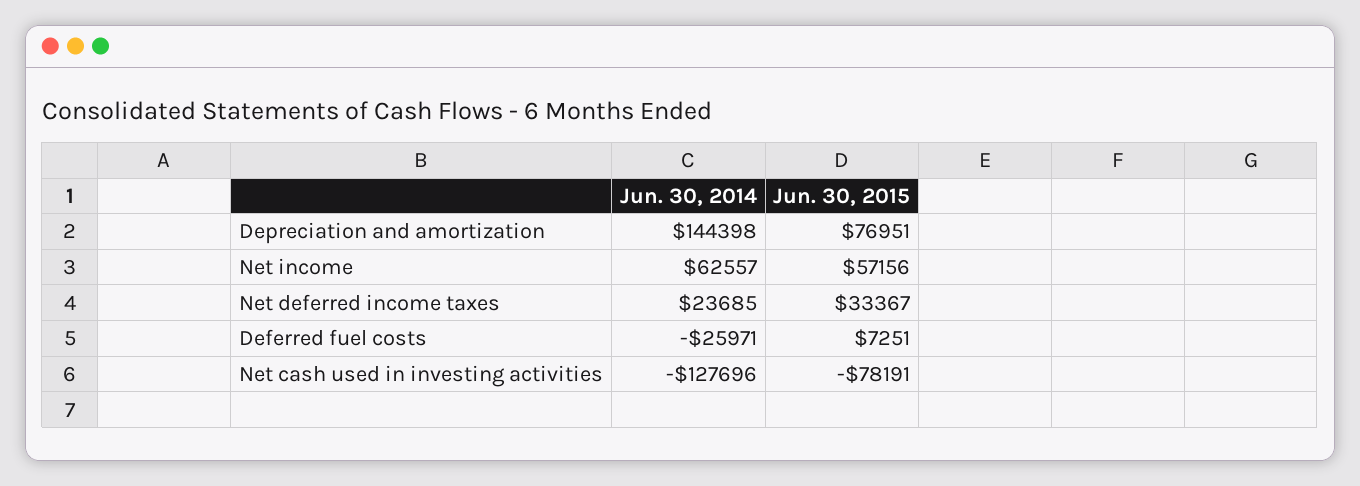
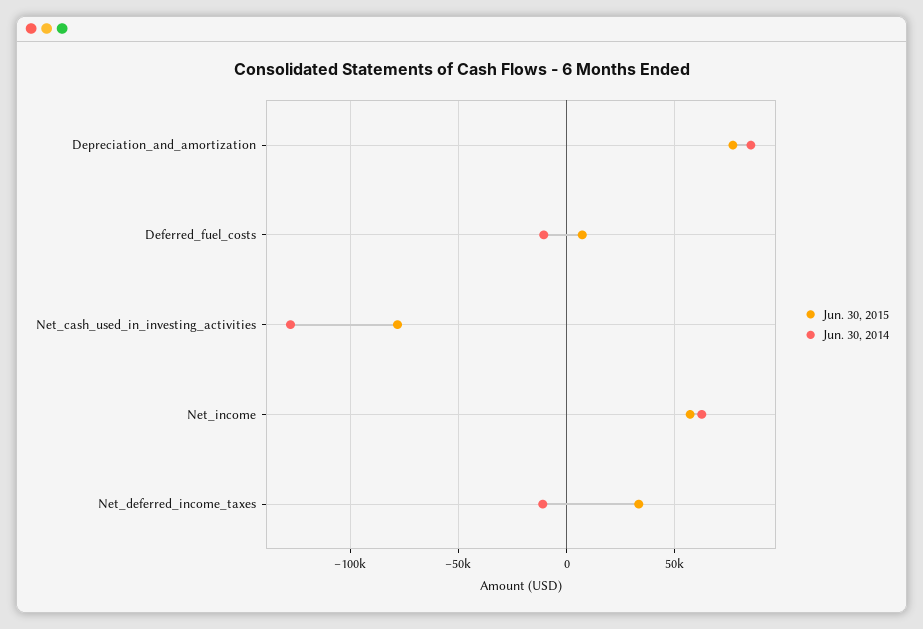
  {
    "Jun. 30, 2014": {
-     "Depreciation and amortization": 144398,
+     "Depreciation and amortization": 85000,
      "Net income": 62557,
-     "Net deferred income taxes": 23685,
+     "Net deferred income taxes": -10000,
-     "Deferred fuel costs": -25971,
+     "Deferred fuel costs": -10000,
      "Net cash used in investing activities": -127696
    },
    "Jun. 30, 2015": {
      "Depreciation and amortization": 76951,
      "Net income": 57156,
      "Net deferred income taxes": 33367,
      "Deferred fuel costs": 7251,
      "Net cash used in investing activities": -78191
    }
  }

